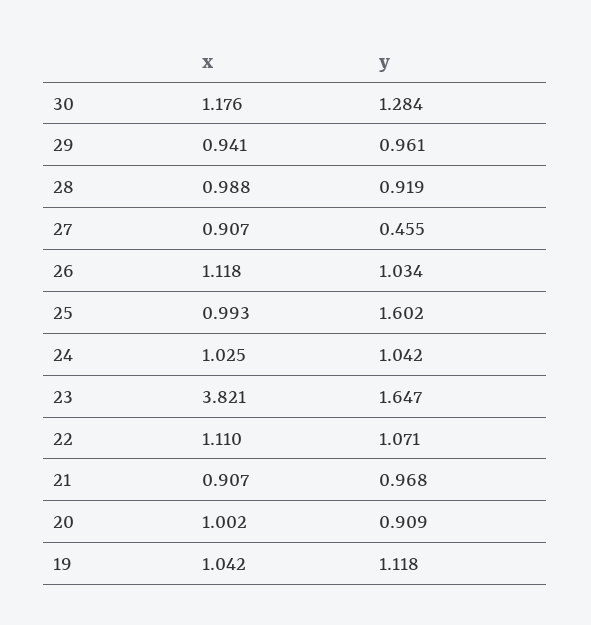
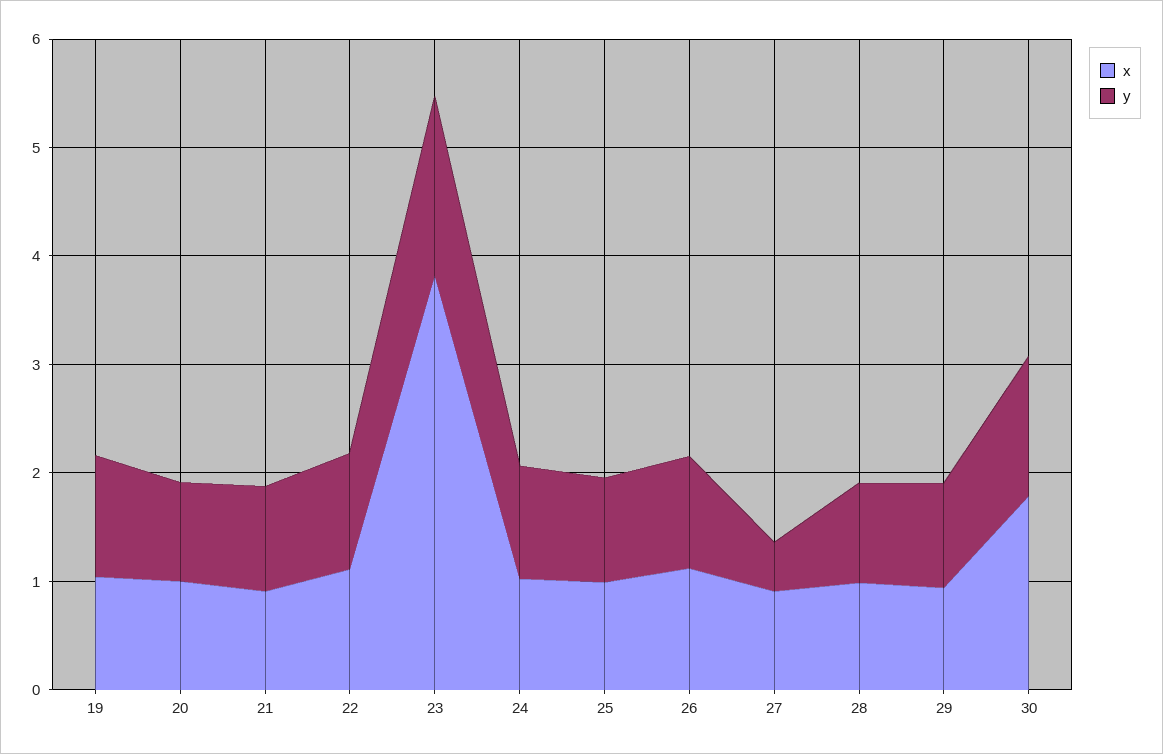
  {
    "x": {
-     "30": 1.176,
+     "30": 1.8,
      "29": 0.941,
      "28": 0.988,
      "27": 0.907,
      "26": 1.118,
      "25": 0.993,
      "24": 1.025,
      "23": 3.821,
      "22": 1.11,
      "21": 0.907,
      "20": 1.002,
      "19": 1.042
    },
    "y": {
      "30": 1.284,
      "29": 0.961,
      "28": 0.919,
      "27": 0.455,
      "26": 1.034,
-     "25": 1.602,
+     "25": 1,
      "24": 1.042,
      "23": 1.647,
      "22": 1.071,
      "21": 0.968,
      "20": 0.909,
      "19": 1.118
    }
  }

